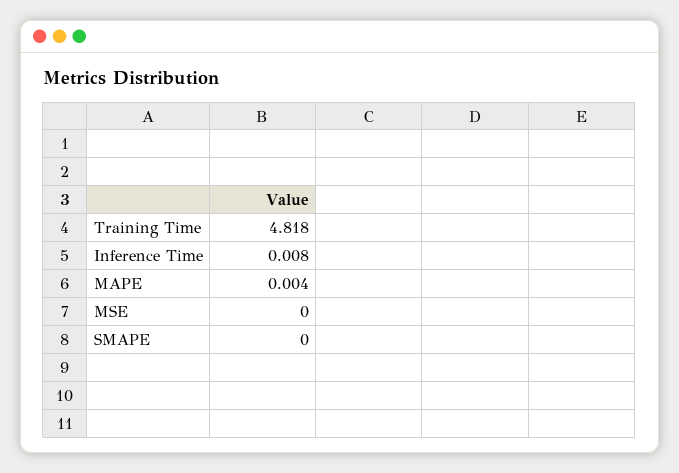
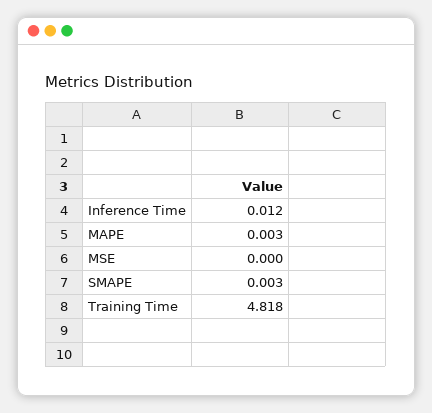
  {
    "Training Time": 4.818,
-   "Inference Time": 0.008,
+   "Inference Time": 0.012,
-   "MAPE": 0.004,
+   "MAPE": 0.003,
    "MSE": 0,
-   "SMAPE": 0
+   "SMAPE": 0.003
  }

